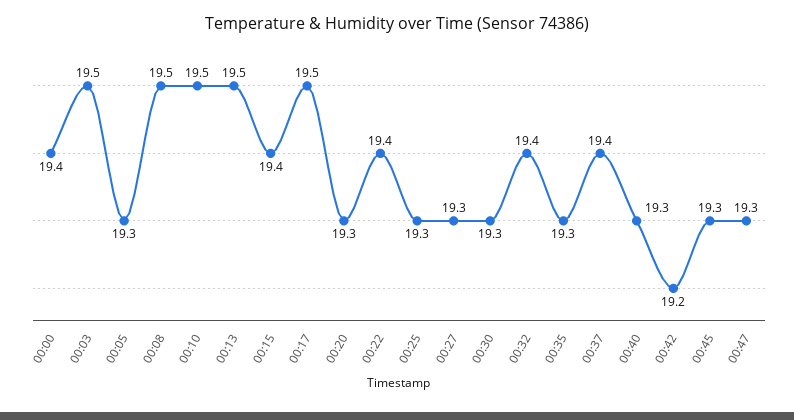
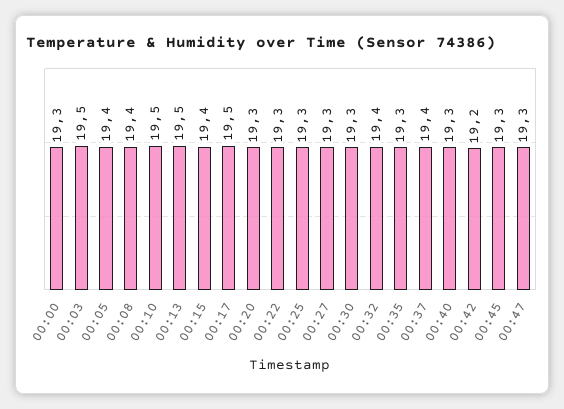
  {
-   "00:00": 19.4,
+   "00:00": 19.3,
    "00:03": 19.5,
-   "00:05": 19.3,
+   "00:05": 19.4,
-   "00:08": 19.5,
+   "00:08": 19.4,
    "00:10": 19.5,
    "00:13": 19.5,
    "00:15": 19.4,
    "00:17": 19.5,
    "00:20": 19.3,
-   "00:22": 19.4,
+   "00:22": 19.3,
    "00:25": 19.3,
    "00:27": 19.3,
    "00:30": 19.3,
    "00:32": 19.4,
    "00:35": 19.3,
    "00:37": 19.4,
    "00:40": 19.3,
    "00:42": 19.2,
    "00:45": 19.3,
    "00:47": 19.3
  }

